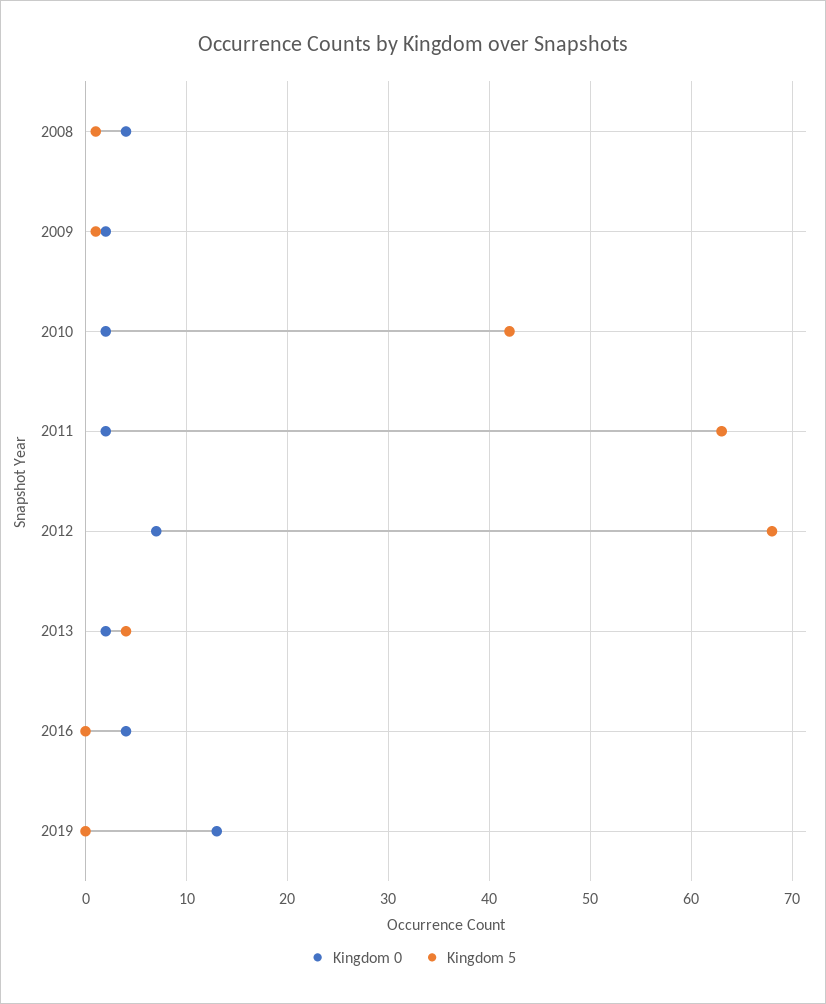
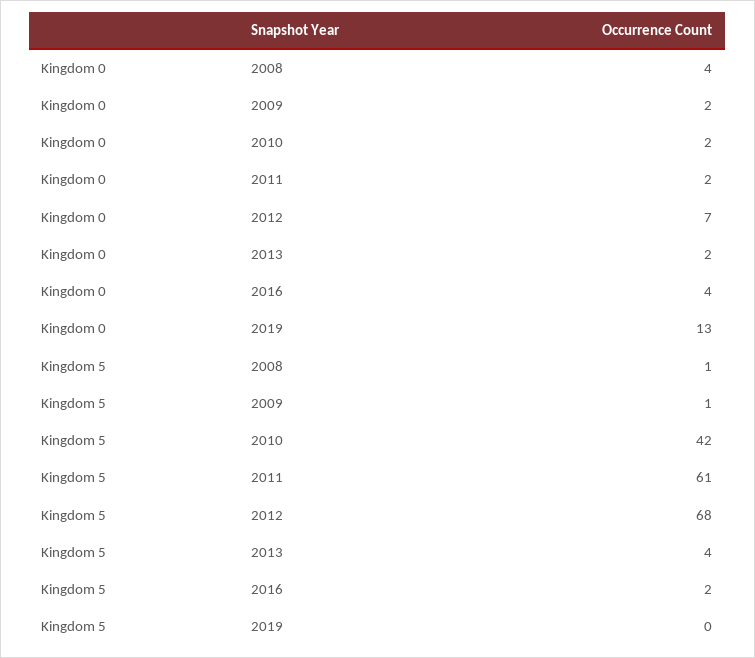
  {
    "Kingdom 0": {
      "2008": 4,
      "2009": 2,
      "2010": 2,
      "2011": 2,
      "2012": 7,
      "2013": 2,
      "2016": 4,
      "2019": 13
    },
    "Kingdom 5": {
      "2008": 1,
      "2009": 1,
      "2010": 42,
-     "2011": 63,
+     "2011": 61,
      "2012": 68,
      "2013": 4,
-     "2016": 0,
+     "2016": 2,
      "2019": 0
    }
  }

